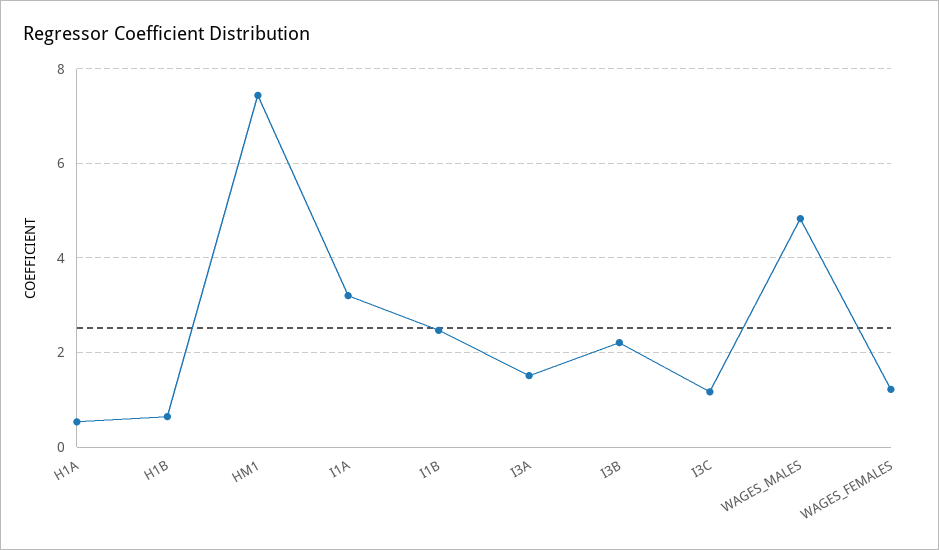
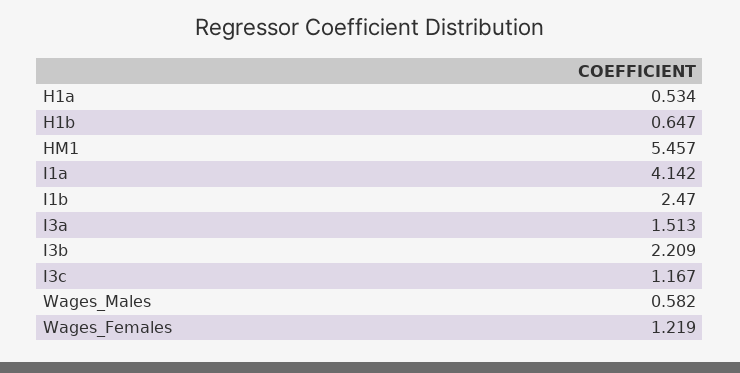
  {
    "H1A": 0.534,
    "H1B": 0.647,
-   "HM1": 7.4,
+   "HM1": 5.457,
-   "I1A": 3.2,
+   "I1A": 4.142,
    "I1B": 2.47,
    "I3A": 1.513,
    "I3B": 2.209,
    "I3C": 1.167,
-   "WAGES_MALES": 4.8,
+   "WAGES_MALES": 0.582,
    "WAGES_FEMALES": 1.219
  }

